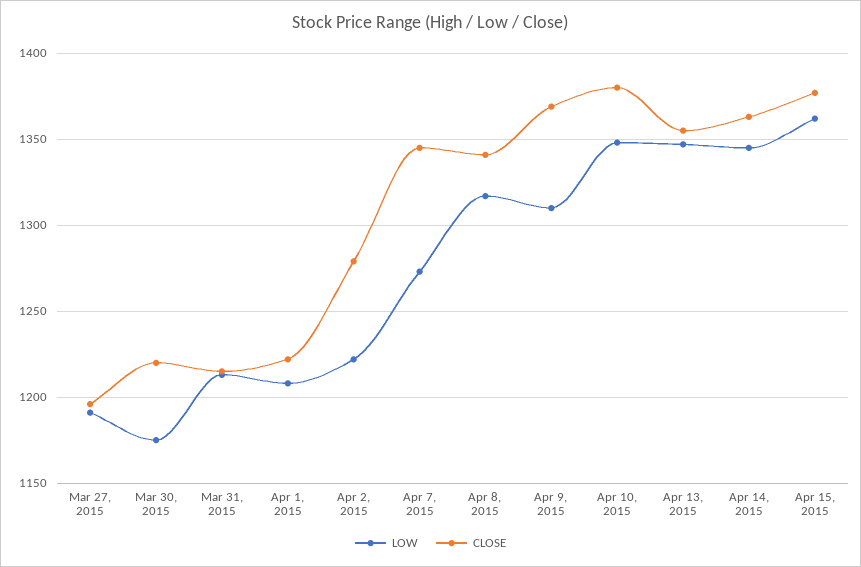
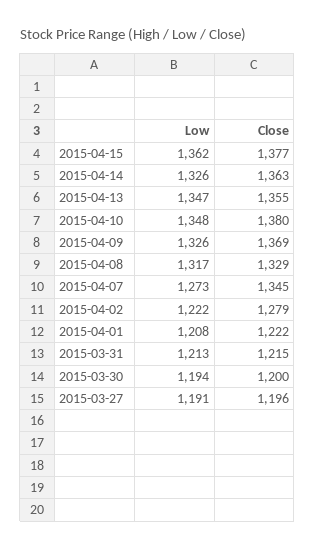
  {
    "LOW": {
      "Mar 27, 2015": 1191,
-     "Mar 30, 2015": 1175,
+     "Mar 30, 2015": 1194,
      "Mar 31, 2015": 1213,
      "Apr 1, 2015": 1208,
      "Apr 2, 2015": 1222,
      "Apr 7, 2015": 1273,
      "Apr 8, 2015": 1317,
-     "Apr 9, 2015": 1310,
+     "Apr 9, 2015": 1326,
      "Apr 10, 2015": 1348,
      "Apr 13, 2015": 1347,
-     "Apr 14, 2015": 1345,
+     "Apr 14, 2015": 1326,
      "Apr 15, 2015": 1362
    },
    "CLOSE": {
      "Mar 27, 2015": 1196,
-     "Mar 30, 2015": 1220,
+     "Mar 30, 2015": 1200,
      "Mar 31, 2015": 1215,
      "Apr 1, 2015": 1222,
      "Apr 2, 2015": 1279,
      "Apr 7, 2015": 1345,
-     "Apr 8, 2015": 1340,
+     "Apr 8, 2015": 1329,
      "Apr 9, 2015": 1369,
      "Apr 10, 2015": 1380,
      "Apr 13, 2015": 1355,
      "Apr 14, 2015": 1363,
      "Apr 15, 2015": 1377
    }
  }

